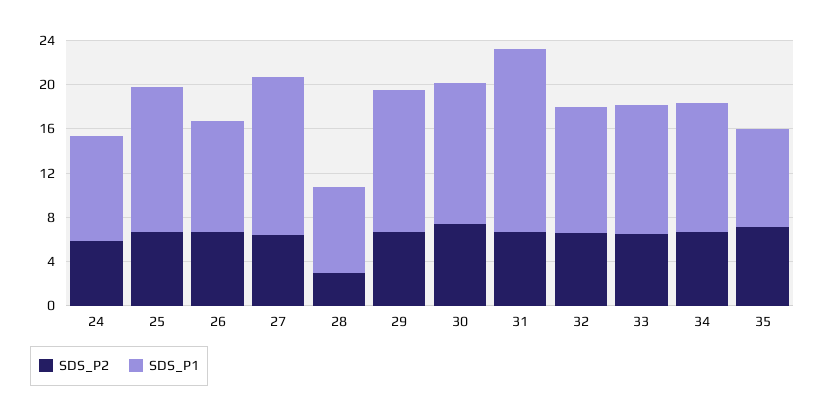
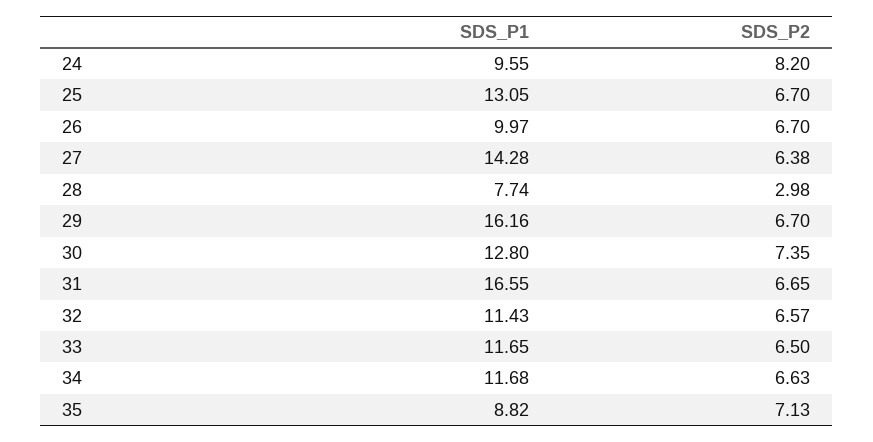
  {
    "SDS_P2": {
-     "24": 6,
+     "24": 8.2,
      "25": 6.7,
      "26": 6.7,
      "27": 6.38,
      "28": 2.98,
      "29": 6.7,
      "30": 7.35,
      "31": 6.65,
      "32": 6.57,
      "33": 6.5,
      "34": 6.63,
      "35": 7.13
    },
    "SDS_P1": {
      "24": 9.55,
      "25": 13.05,
      "26": 9.97,
      "27": 14.28,
      "28": 7.74,
-     "29": 13,
+     "29": 16.16,
      "30": 12.8,
      "31": 16.55,
      "32": 11.43,
      "33": 11.65,
      "34": 11.68,
      "35": 8.82
    }
  }

